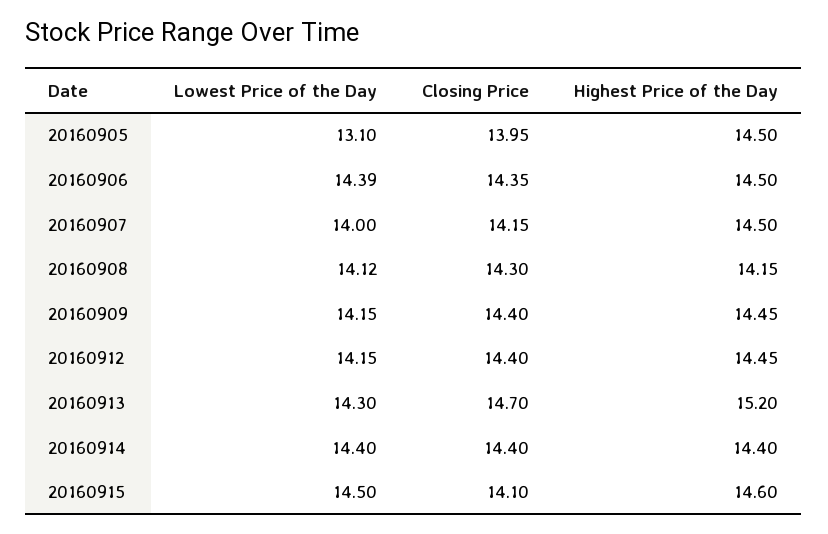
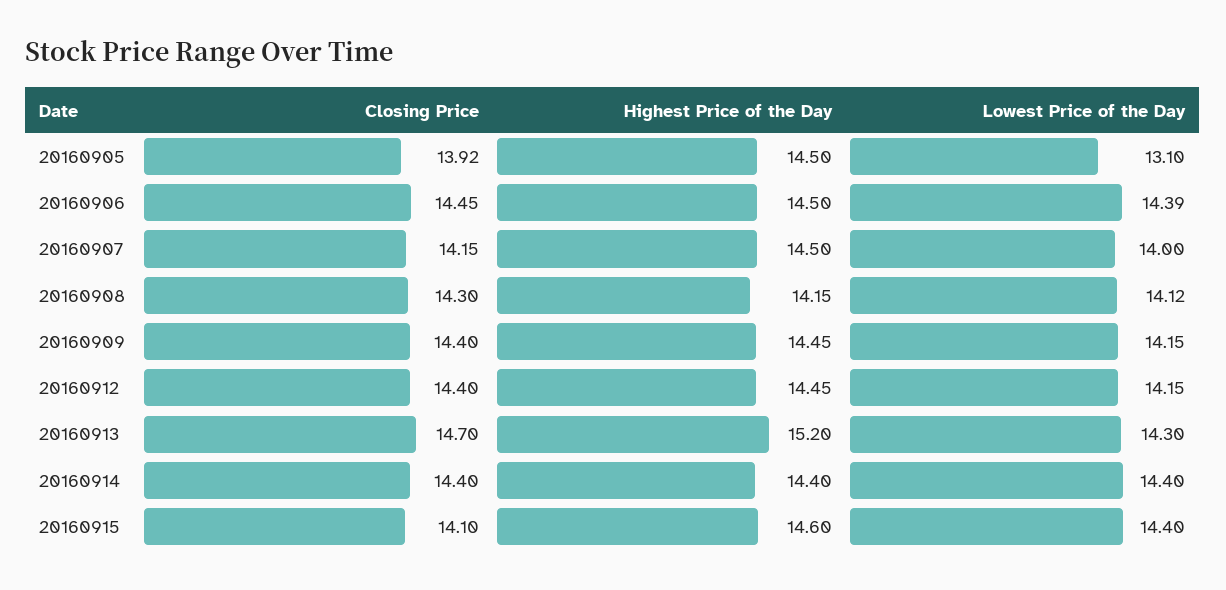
  {
    "Lowest Price of the Day": {
      "20160905": 13.1,
      "20160906": 14.39,
      "20160907": 14,
      "20160908": 14.12,
      "20160909": 14.15,
      "20160912": 14.15,
      "20160913": 14.3,
      "20160914": 14.4,
-     "20160915": 14.5
+     "20160915": 14.4
    },
    "Closing Price": {
-     "20160905": 13.95,
+     "20160905": 13.92,
-     "20160906": 14.35,
+     "20160906": 14.45,
      "20160907": 14.15,
      "20160908": 14.3,
      "20160909": 14.4,
      "20160912": 14.4,
      "20160913": 14.7,
      "20160914": 14.4,
      "20160915": 14.1
    },
    "Highest Price of the Day": {
      "20160905": 14.5,
      "20160906": 14.5,
      "20160907": 14.5,
      "20160908": 14.15,
      "20160909": 14.45,
      "20160912": 14.45,
      "20160913": 15.2,
      "20160914": 14.4,
      "20160915": 14.6
    }
  }

